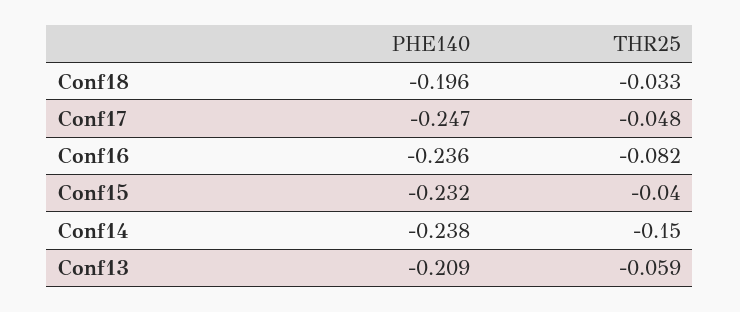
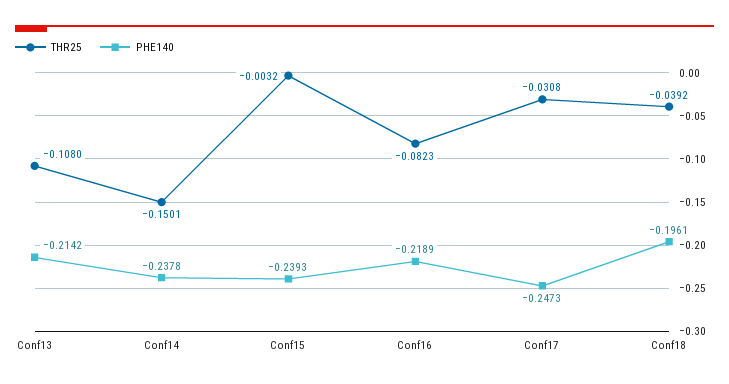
  {
    "PHE140": {
      "Conf18": -0.1961,
      "Conf17": -0.2473,
-     "Conf16": -0.236,
+     "Conf16": -0.2189,
-     "Conf15": -0.232,
+     "Conf15": -0.2393,
      "Conf14": -0.2378,
-     "Conf13": -0.209
+     "Conf13": -0.2142
    },
    "THR25": {
-     "Conf18": -0.033,
+     "Conf18": -0.0392,
-     "Conf17": -0.048,
+     "Conf17": -0.0308,
      "Conf16": -0.0823,
-     "Conf15": -0.04,
+     "Conf15": -0.0032,
      "Conf14": -0.1501,
-     "Conf13": -0.059
+     "Conf13": -0.108
    }
  }

